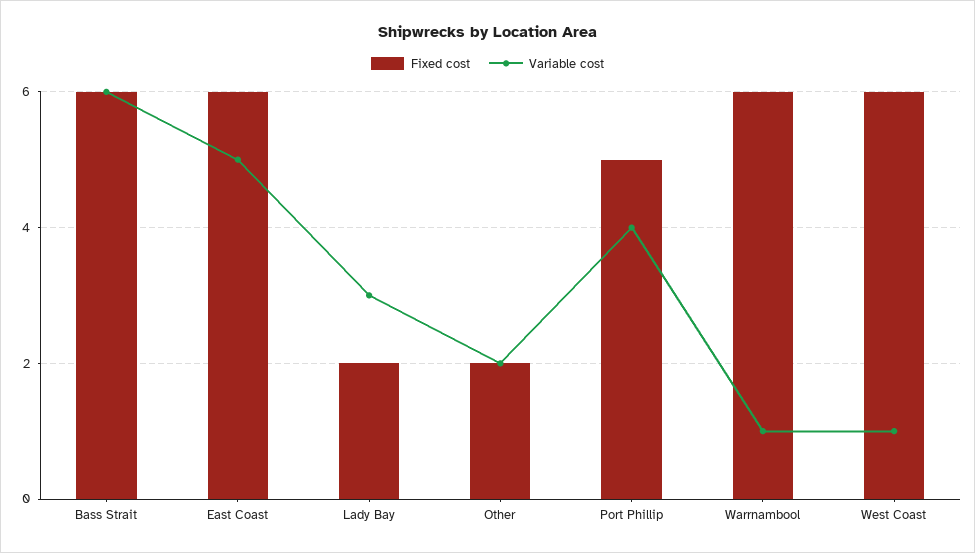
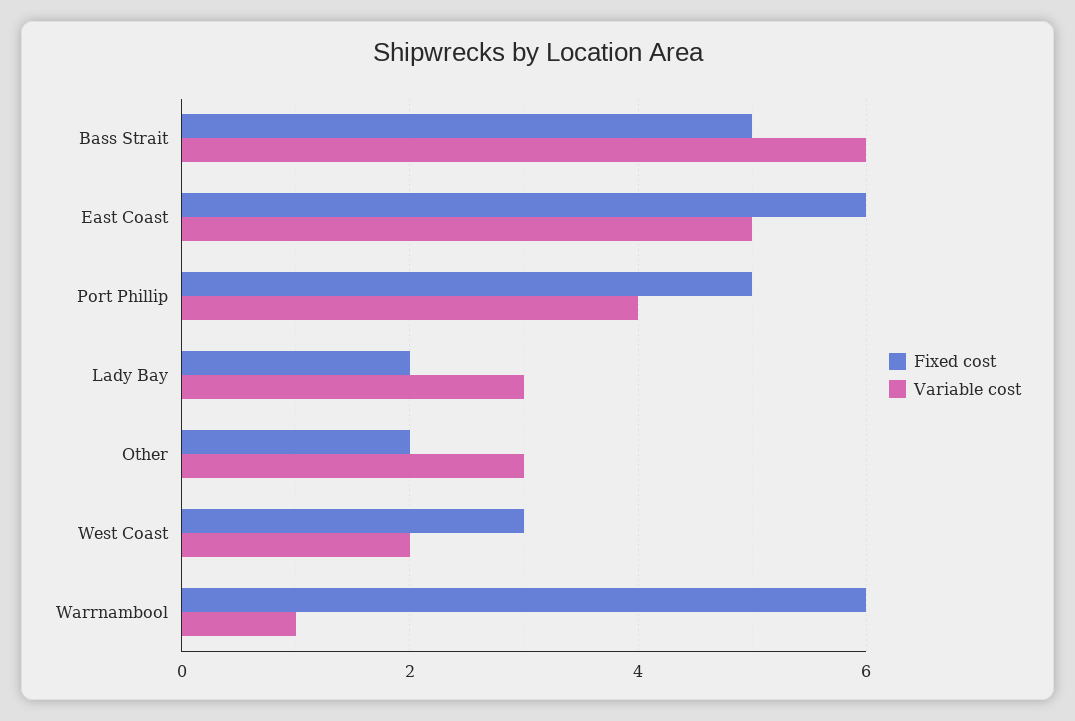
  {
    "Fixed cost": {
-     "Bass Strait": 6,
+     "Bass Strait": 5,
      "East Coast": 6,
      "Lady Bay": 2,
      "Other": 2,
      "Port Phillip": 5,
      "Warrnambool": 6,
-     "West Coast": 6
+     "West Coast": 3
    },
    "Variable cost": {
      "Bass Strait": 6,
      "East Coast": 5,
      "Lady Bay": 3,
-     "Other": 2,
+     "Other": 3,
      "Port Phillip": 4,
      "Warrnambool": 1,
-     "West Coast": 1
+     "West Coast": 2
    }
  }

